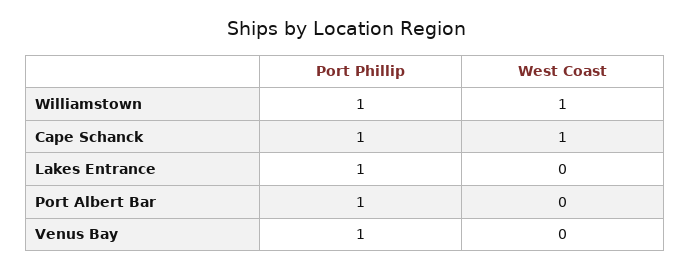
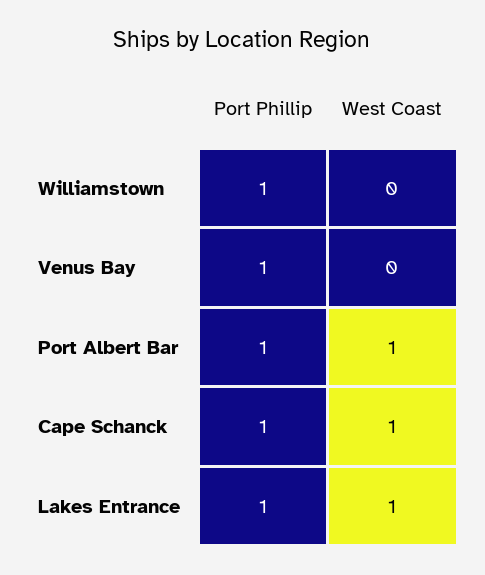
  {
    "Port Phillip": {
      "Williamstown": 1,
      "Cape Schanck": 1,
      "Lakes Entrance": 1,
      "Port Albert Bar": 1,
      "Venus Bay": 1
    },
    "West Coast": {
-     "Williamstown": 1,
+     "Williamstown": 0,
      "Cape Schanck": 1,
-     "Lakes Entrance": 0,
+     "Lakes Entrance": 1,
-     "Port Albert Bar": 0,
+     "Port Albert Bar": 1,
      "Venus Bay": 0
    }
  }

